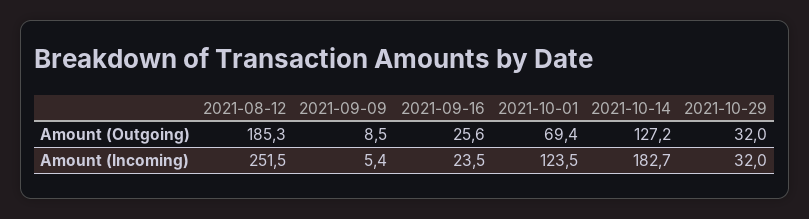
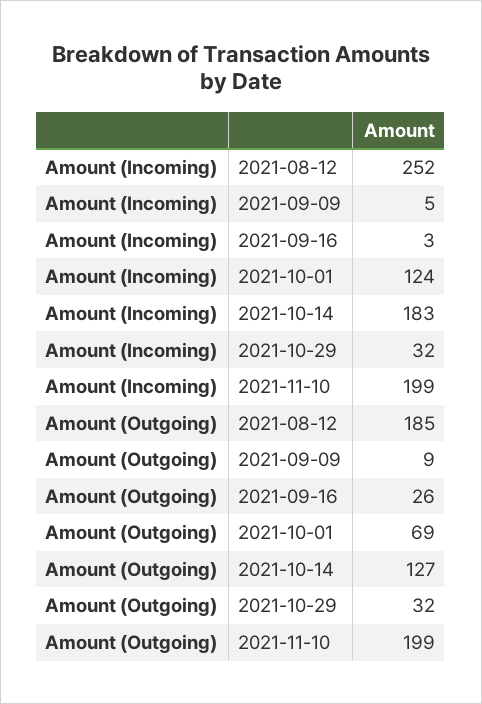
  {
    "2021-08-12": {
      "Amount (Outgoing)": 185.3,
      "Amount (Incoming)": 251.5
    },
    "2021-09-09": {
      "Amount (Outgoing)": 8.5,
      "Amount (Incoming)": 5.4
    },
    "2021-09-16": {
      "Amount (Outgoing)": 25.6,
-     "Amount (Incoming)": 23.5
+     "Amount (Incoming)": 3
    },
    "2021-10-01": {
      "Amount (Outgoing)": 69.4,
      "Amount (Incoming)": 123.5
    },
    "2021-10-14": {
      "Amount (Outgoing)": 127.2,
      "Amount (Incoming)": 182.7
    },
    "2021-10-29": {
      "Amount (Outgoing)": 32,
      "Amount (Incoming)": 32
-   }
+   },
+   "2021-11-10": {
+     "Amount (Incoming)": 199,
+     "Amount (Outgoing)": 199
+   }
  }

